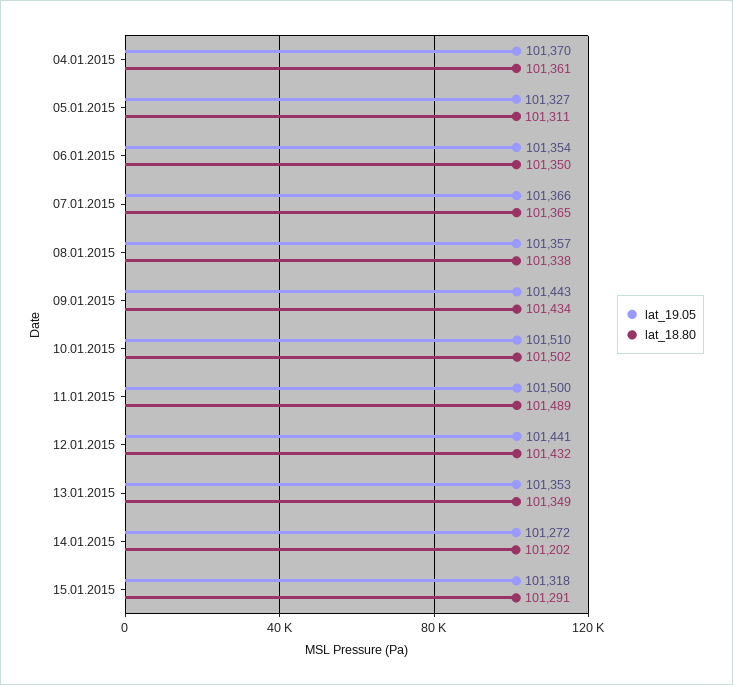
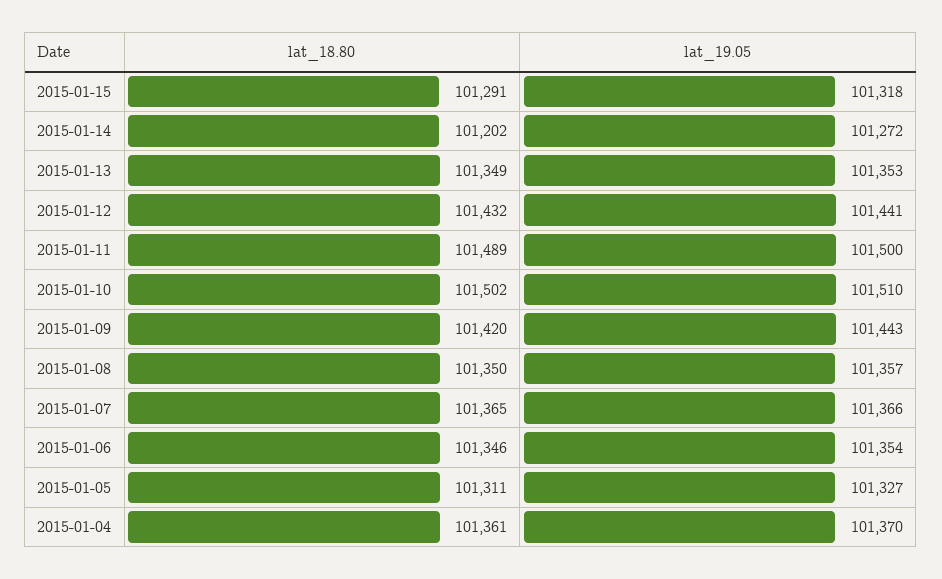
  {
    "lat_19.05": {
      "04.01.2015": 101370,
      "05.01.2015": 101327,
      "06.01.2015": 101354,
      "07.01.2015": 101366,
      "08.01.2015": 101357,
      "09.01.2015": 101443,
      "10.01.2015": 101510,
      "11.01.2015": 101500,
      "12.01.2015": 101441,
      "13.01.2015": 101353,
      "14.01.2015": 101272,
      "15.01.2015": 101318
    },
    "lat_18.80": {
      "04.01.2015": 101361,
      "05.01.2015": 101311,
-     "06.01.2015": 101350,
+     "06.01.2015": 101346,
      "07.01.2015": 101365,
-     "08.01.2015": 101338,
+     "08.01.2015": 101350,
-     "09.01.2015": 101434,
+     "09.01.2015": 101420,
      "10.01.2015": 101502,
      "11.01.2015": 101489,
      "12.01.2015": 101432,
      "13.01.2015": 101349,
      "14.01.2015": 101202,
      "15.01.2015": 101291
    }
  }

